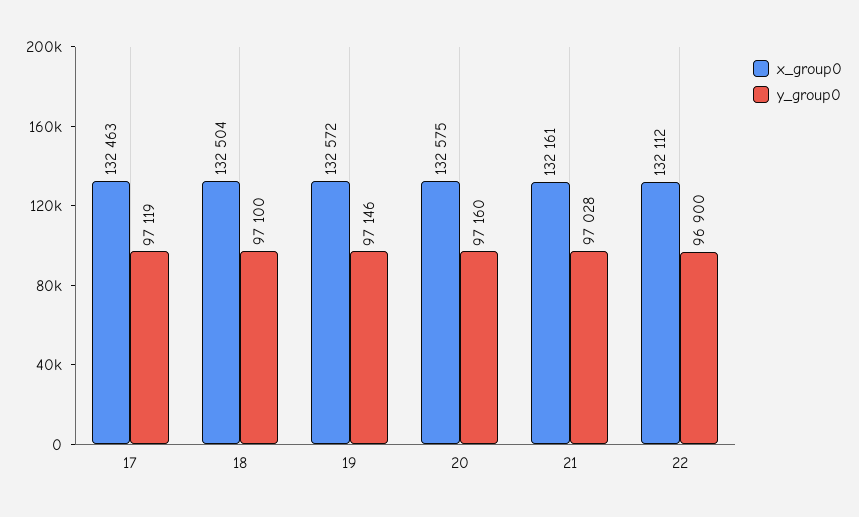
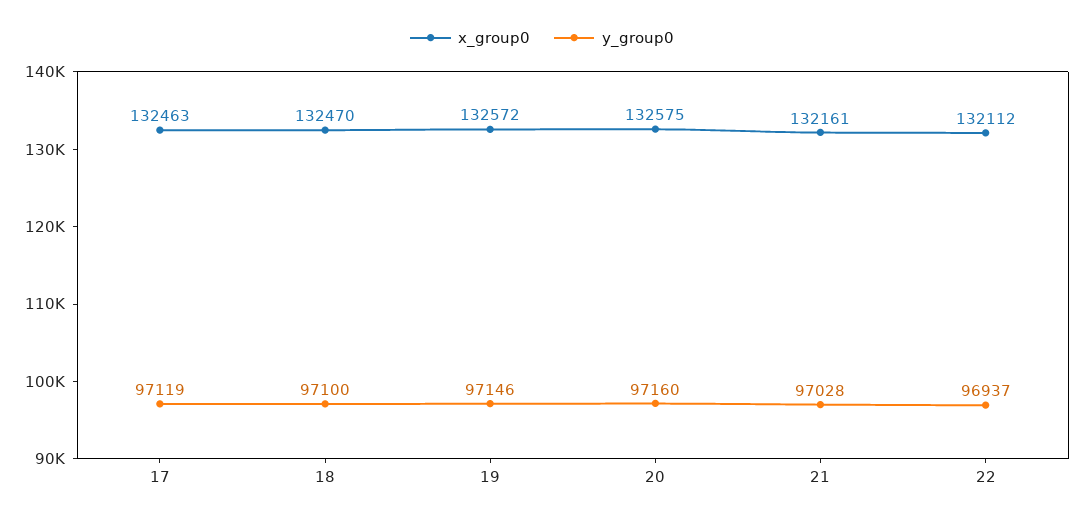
  {
    "x_group0": {
      "17": 132463,
-     "18": 132504,
+     "18": 132470,
      "19": 132572,
      "20": 132575,
      "21": 132161,
      "22": 132112
    },
    "y_group0": {
      "17": 97119,
      "18": 97100,
      "19": 97146,
      "20": 97160,
      "21": 97028,
-     "22": 96900
+     "22": 96937
    }
  }

